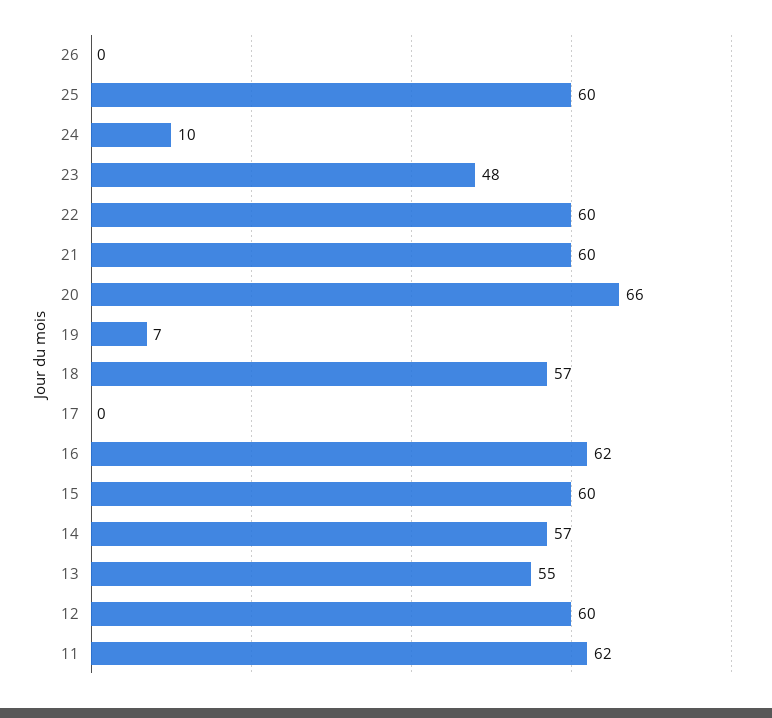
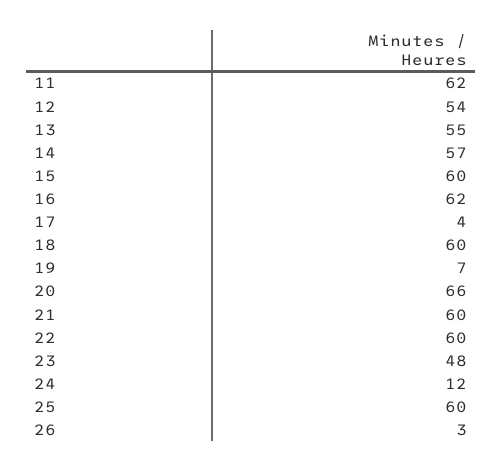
  {
-   "26": 0,
+   "26": 3,
    "25": 60,
-   "24": 10,
+   "24": 12,
    "23": 48,
    "22": 60,
    "21": 60,
    "20": 66,
    "19": 7,
-   "18": 57,
+   "18": 60,
-   "17": 0,
+   "17": 4,
    "16": 62,
    "15": 60,
    "14": 57,
    "13": 55,
-   "12": 60,
+   "12": 54,
    "11": 62
  }

